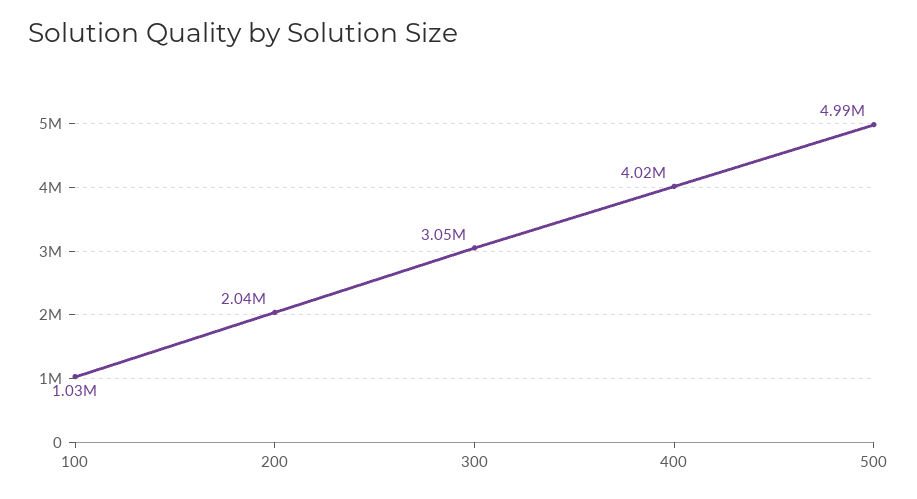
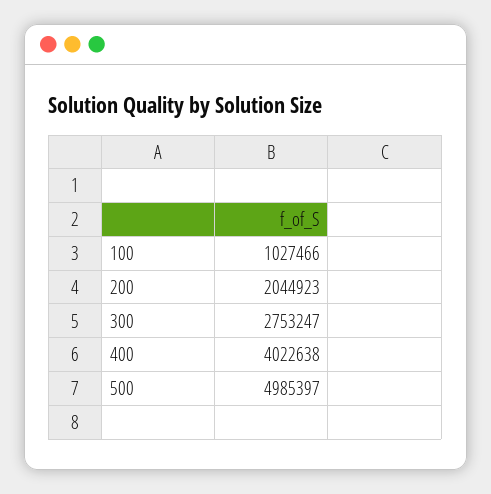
  {
    "100": 1027466,
    "200": 2044923,
-   "300": 3050000,
+   "300": 2753247,
    "400": 4022638,
    "500": 4985397
  }

